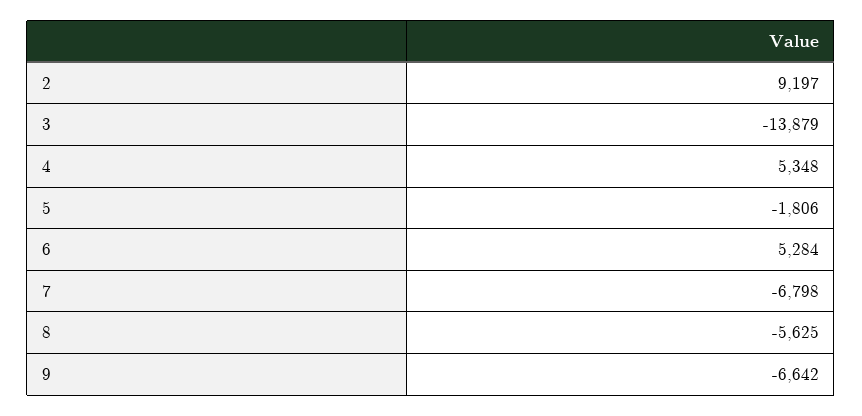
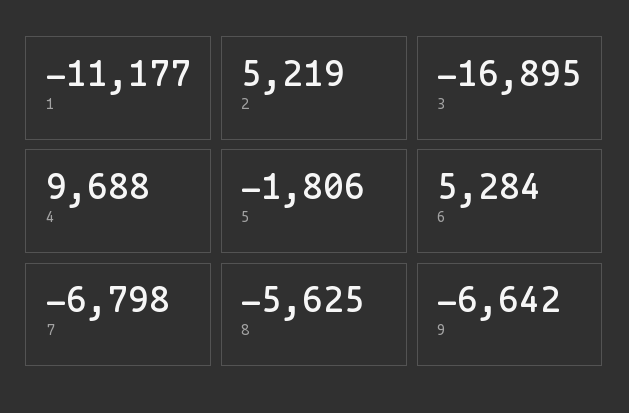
  {
-   "2": 9197,
+   "2": 5219,
-   "3": -13879,
+   "3": -16895,
-   "4": 5348,
+   "4": 9688,
    "5": -1806,
    "6": 5284,
    "7": -6798,
    "8": -5625,
-   "9": -6642
+   "9": -6642,
+   "1": -11177
  }

